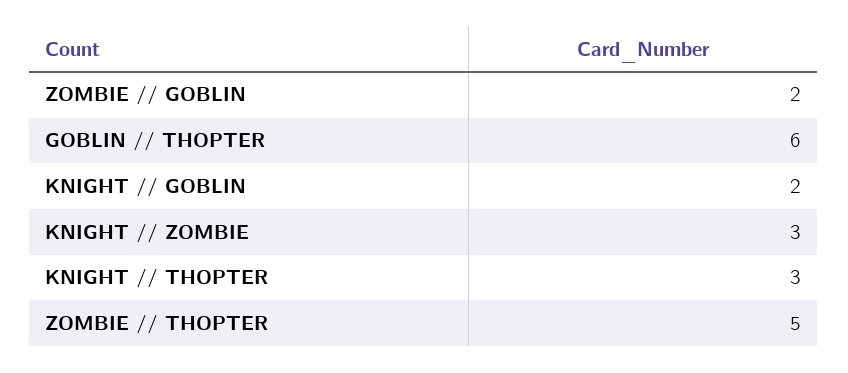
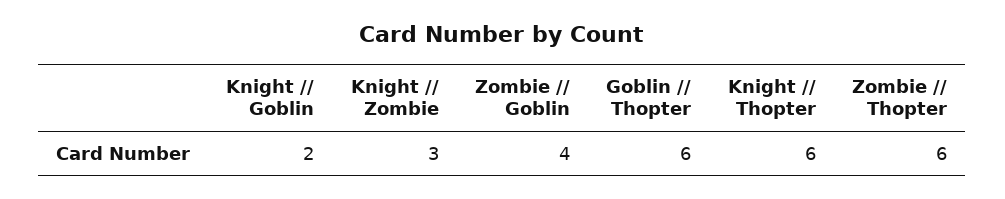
  {
-   "ZOMBIE // GOBLIN": 2,
+   "ZOMBIE // GOBLIN": 4,
    "GOBLIN // THOPTER": 6,
    "KNIGHT // GOBLIN": 2,
    "KNIGHT // ZOMBIE": 3,
-   "KNIGHT // THOPTER": 3,
+   "KNIGHT // THOPTER": 6,
-   "ZOMBIE // THOPTER": 5
+   "ZOMBIE // THOPTER": 6
  }

